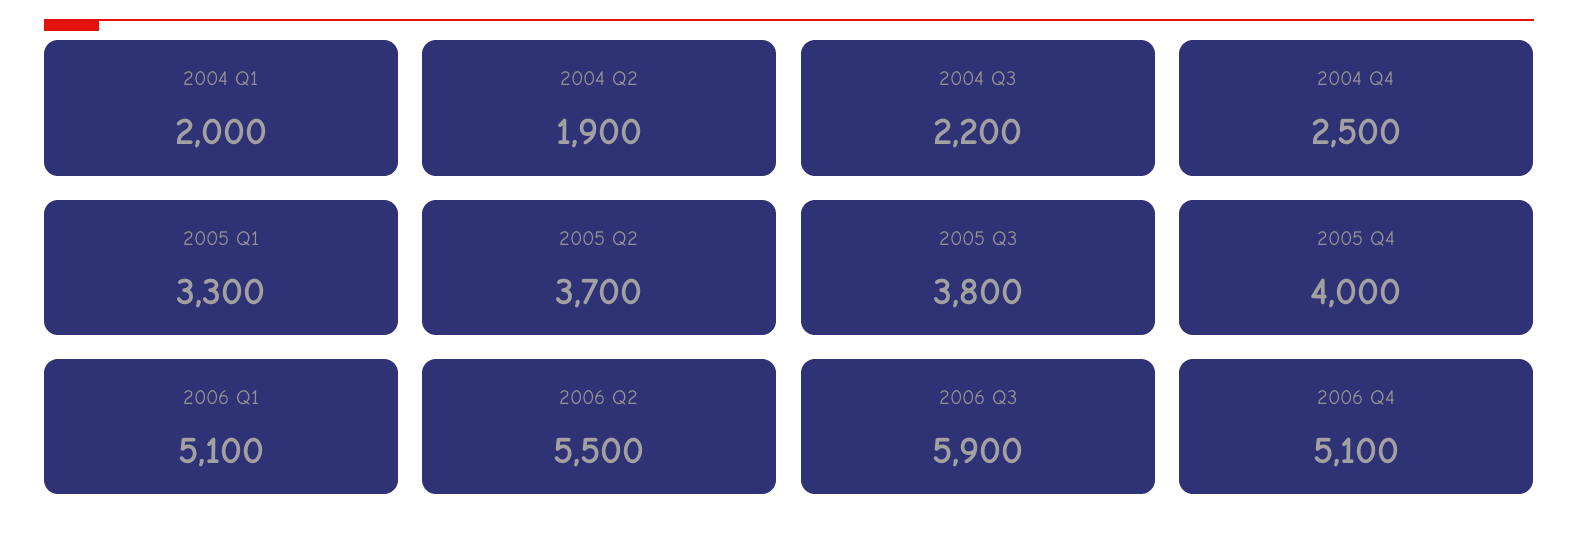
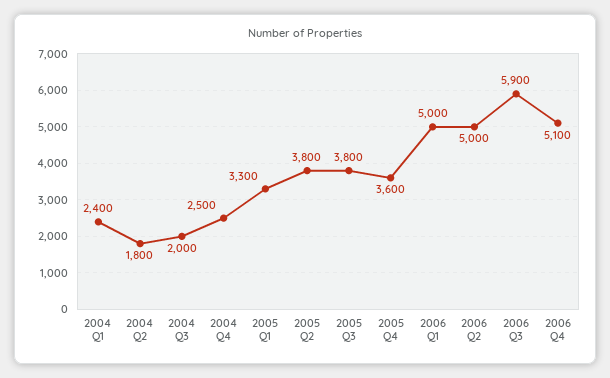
  {
-   "2004 Q1": 2000,
+   "2004 Q1": 2400,
-   "2004 Q2": 1900,
+   "2004 Q2": 1800,
-   "2004 Q3": 2200,
+   "2004 Q3": 2000,
    "2004 Q4": 2500,
    "2005 Q1": 3300,
-   "2005 Q2": 3700,
+   "2005 Q2": 3800,
    "2005 Q3": 3800,
-   "2005 Q4": 4000,
+   "2005 Q4": 3600,
-   "2006 Q1": 5100,
+   "2006 Q1": 5000,
-   "2006 Q2": 5500,
+   "2006 Q2": 5000,
    "2006 Q3": 5900,
    "2006 Q4": 5100
  }

